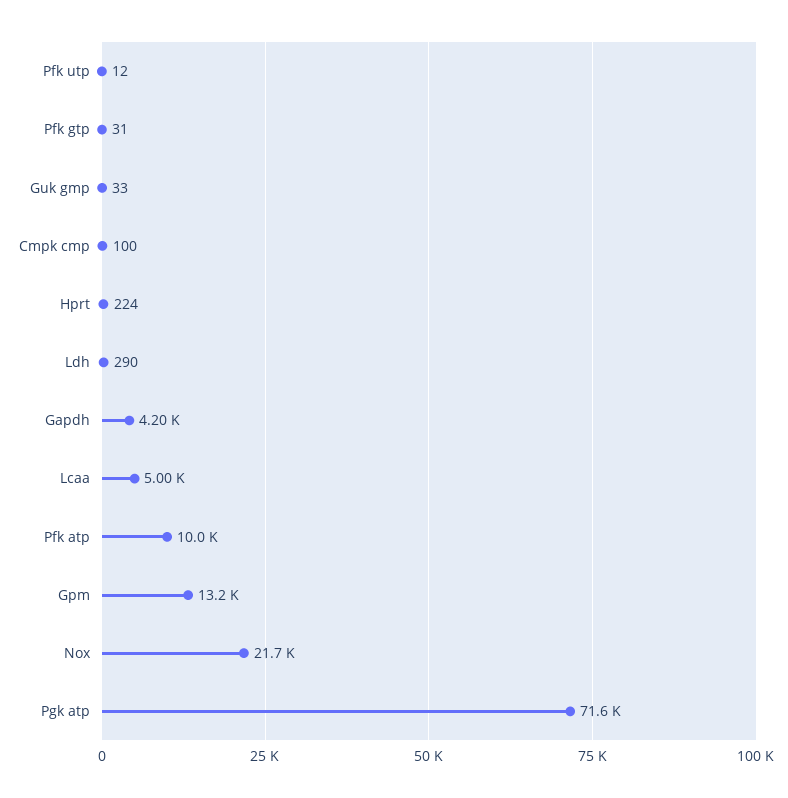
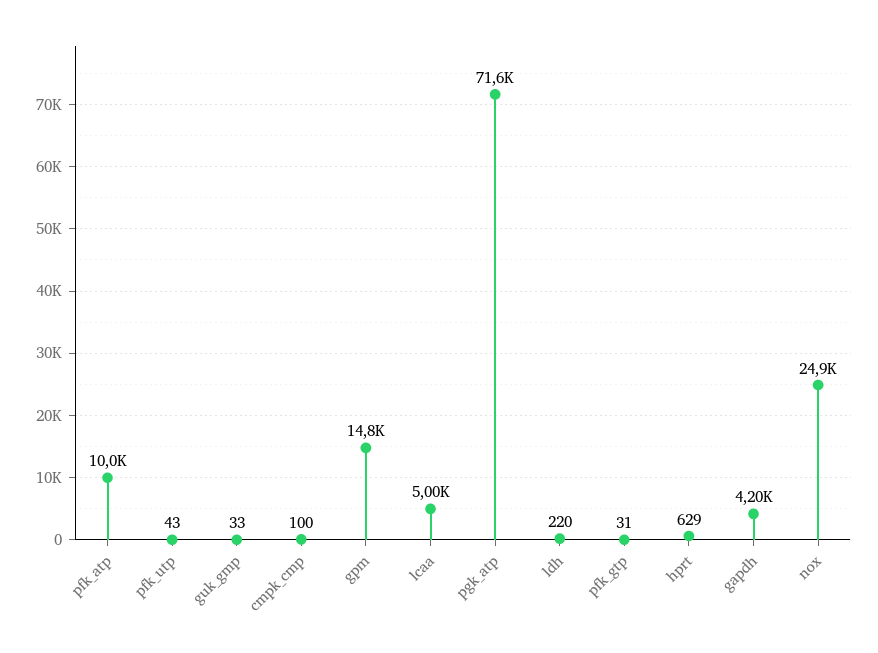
  {
-   "Pfk utp": 12,
+   "Pfk utp": 43,
    "Pfk gtp": 31,
    "Guk gmp": 33,
    "Cmpk cmp": 100,
-   "Hprt": 224,
+   "Hprt": 629,
-   "Ldh": 290,
+   "Ldh": 220,
    "Gapdh": 4200,
    "Lcaa": 5000,
    "Pfk atp": 10000,
-   "Gpm": 13200,
+   "Gpm": 14800,
-   "Nox": 21700,
+   "Nox": 24900,
    "Pgk atp": 71600
  }

